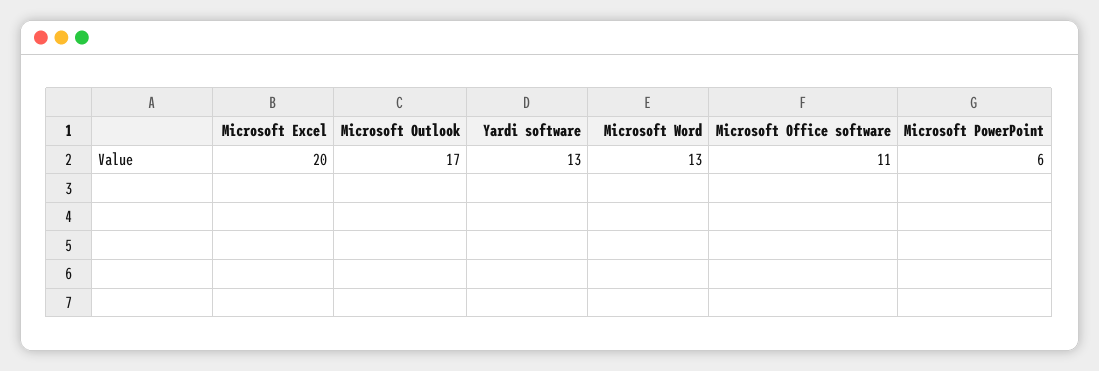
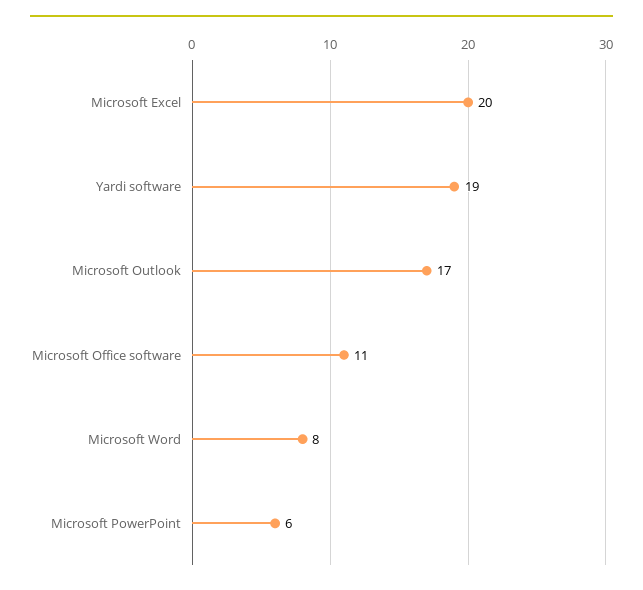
  {
    "Microsoft Excel": 20,
    "Microsoft Outlook": 17,
-   "Yardi software": 13,
+   "Yardi software": 19,
-   "Microsoft Word": 13,
+   "Microsoft Word": 8,
    "Microsoft Office software": 11,
    "Microsoft PowerPoint": 6
  }

